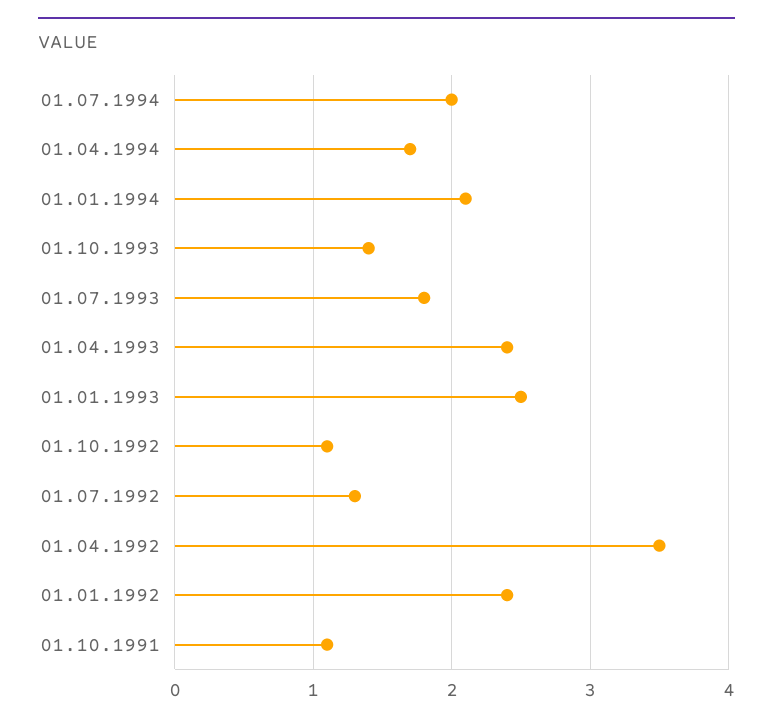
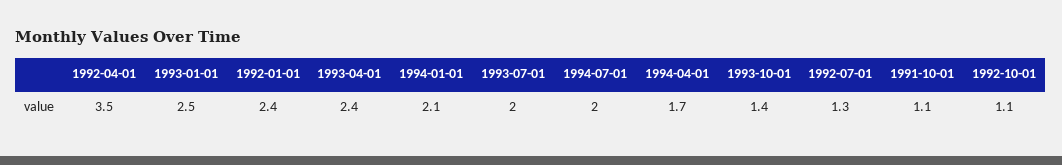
  {
    "01.07.1994": 2,
    "01.04.1994": 1.7,
    "01.01.1994": 2.1,
    "01.10.1993": 1.4,
-   "01.07.1993": 1.8,
+   "01.07.1993": 2,
    "01.04.1993": 2.4,
    "01.01.1993": 2.5,
    "01.10.1992": 1.1,
    "01.07.1992": 1.3,
    "01.04.1992": 3.5,
    "01.01.1992": 2.4,
    "01.10.1991": 1.1
  }

